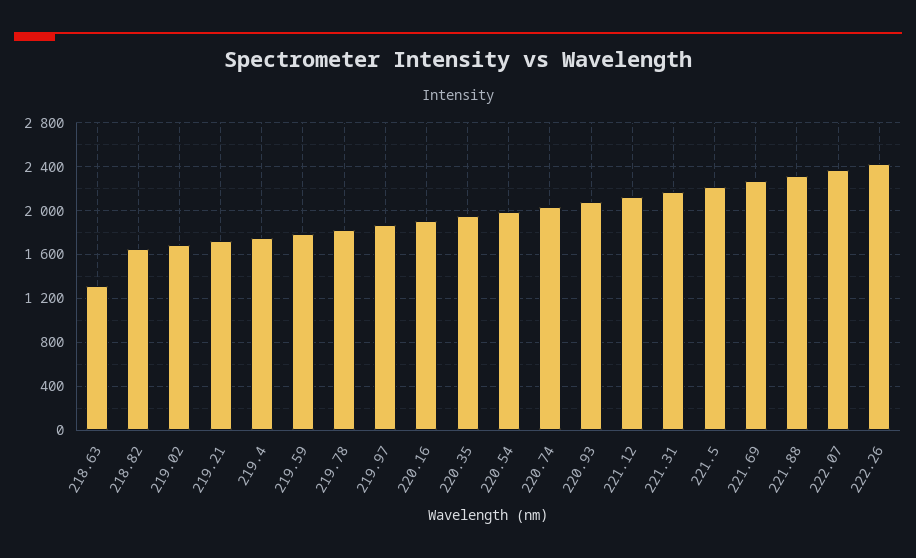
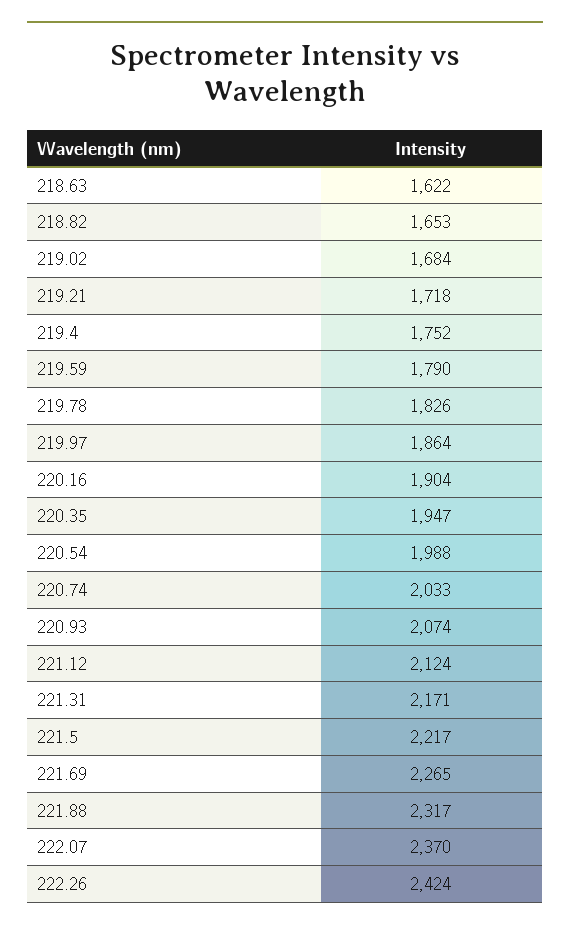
  {
-   "218.63": 1300,
+   "218.63": 1622,
    "218.82": 1653,
    "219.02": 1684,
    "219.21": 1718,
    "219.4": 1752,
    "219.59": 1790,
    "219.78": 1826,
    "219.97": 1864,
    "220.16": 1904,
    "220.35": 1947,
    "220.54": 1988,
    "220.74": 2033,
    "220.93": 2074,
    "221.12": 2124,
    "221.31": 2171,
    "221.5": 2217,
    "221.69": 2265,
    "221.88": 2317,
    "222.07": 2370,
    "222.26": 2424
  }

